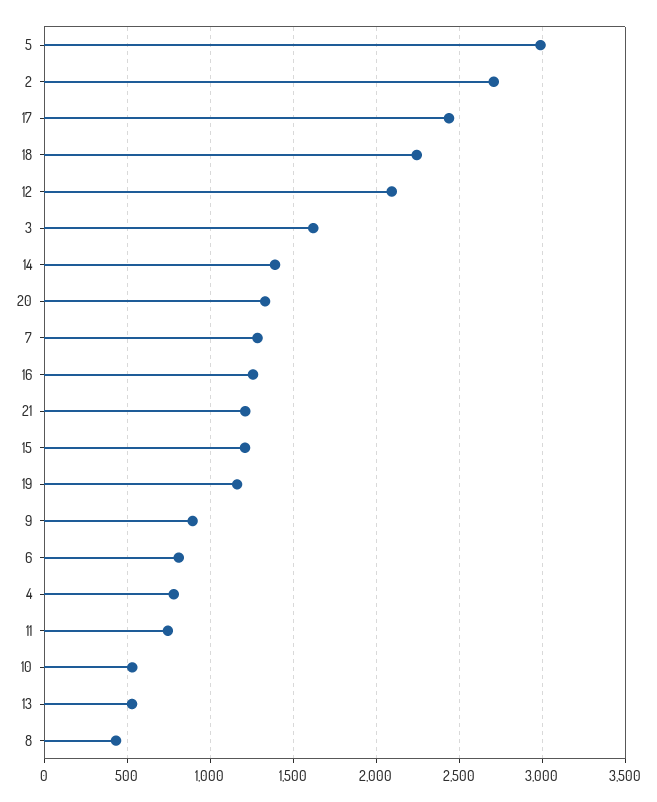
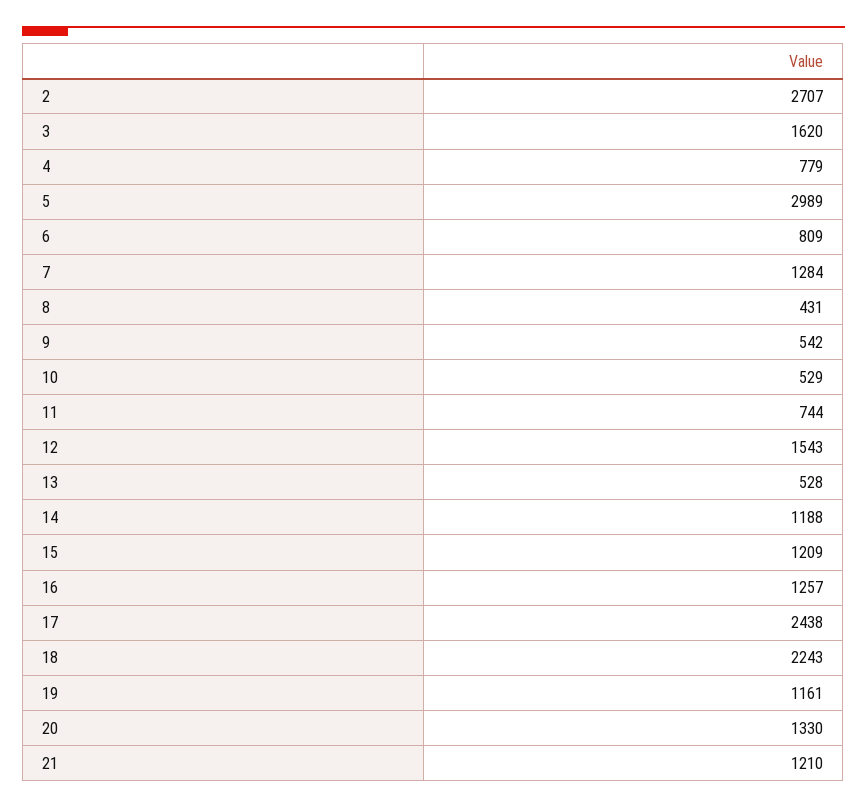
  {
    "5": 2989,
    "2": 2707,
    "17": 2438,
    "18": 2243,
-   "12": 2100,
+   "12": 1543,
    "3": 1620,
-   "14": 1400,
+   "14": 1188,
    "20": 1330,
    "7": 1284,
    "16": 1257,
    "21": 1210,
    "15": 1209,
    "19": 1161,
-   "9": 900,
+   "9": 542,
    "6": 809,
    "4": 779,
    "11": 744,
    "10": 529,
    "13": 528,
    "8": 431
  }

